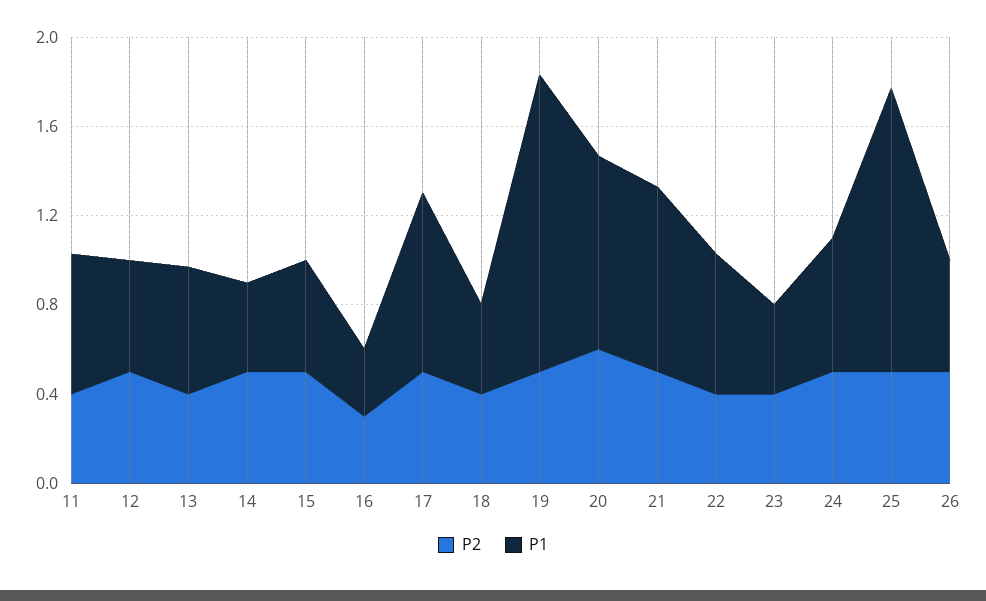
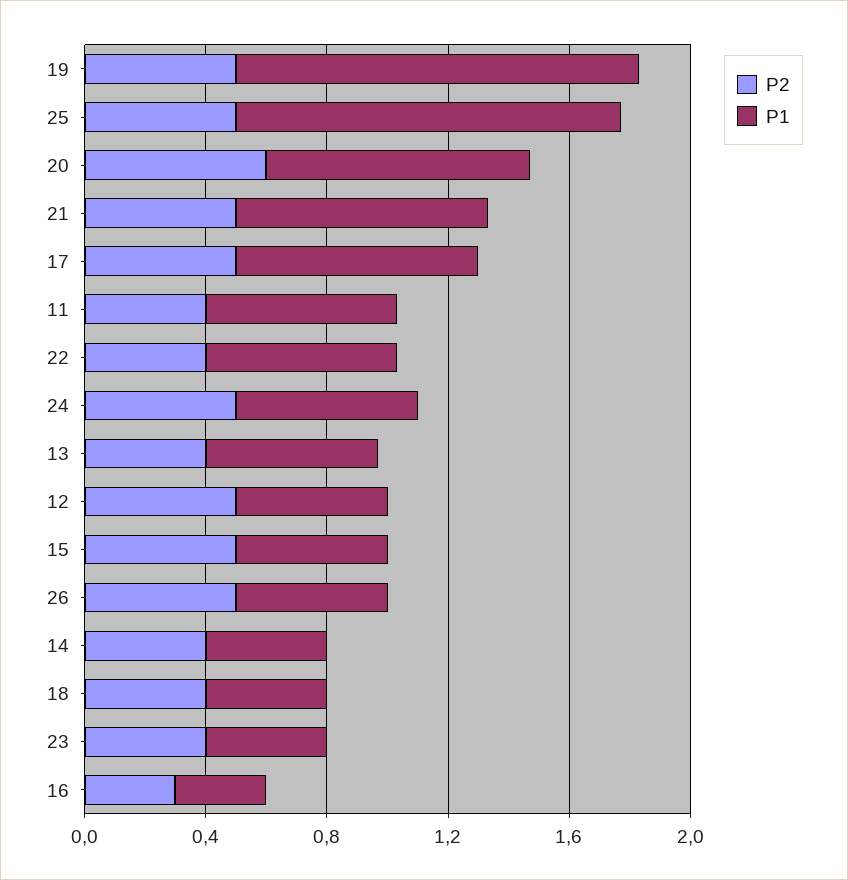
  {
    "P2": {
      "11": 0.4,
      "12": 0.5,
      "13": 0.4,
-     "14": 0.5,
+     "14": 0.4,
      "15": 0.5,
      "16": 0.3,
      "17": 0.5,
      "18": 0.4,
      "19": 0.5,
      "20": 0.6,
      "21": 0.5,
      "22": 0.4,
      "23": 0.4,
      "24": 0.5,
      "25": 0.5,
      "26": 0.5
    },
    "P1": {
      "11": 0.6,
      "12": 0.5,
      "13": 0.6,
      "14": 0.4,
      "15": 0.5,
      "16": 0.3,
      "17": 0.8,
      "18": 0.4,
      "19": 1.3,
      "20": 0.9,
      "21": 0.8,
      "22": 0.6,
      "23": 0.4,
      "24": 0.6,
      "25": 1.3,
      "26": 0.5
    }
  }

